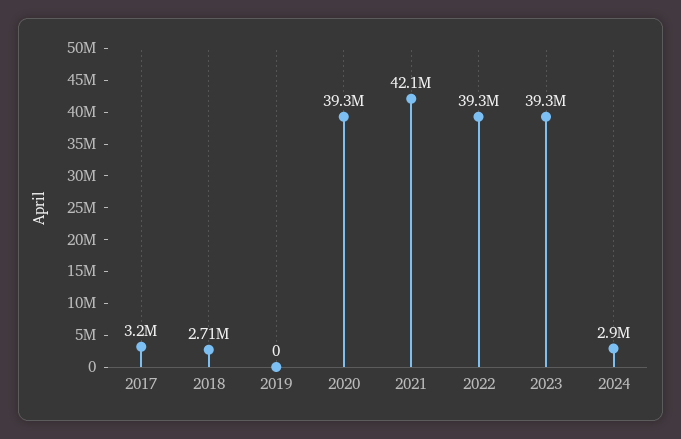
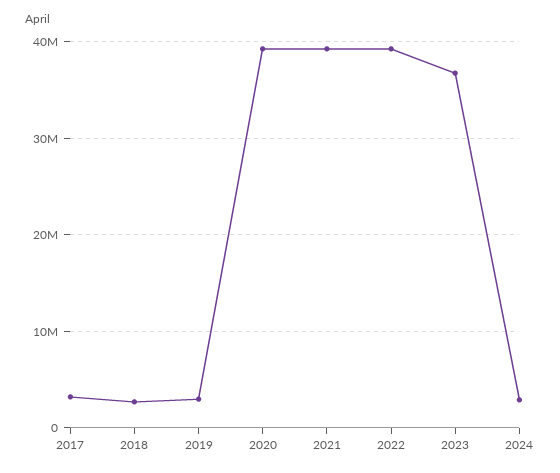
  {
    "2017": 3200000,
    "2018": 2710000,
-   "2019": 0,
+   "2019": 3000000,
    "2020": 39300000,
-   "2021": 42100000,
+   "2021": 39000000,
    "2022": 39300000,
-   "2023": 39300000,
+   "2023": 37000000,
    "2024": 2900000
  }

